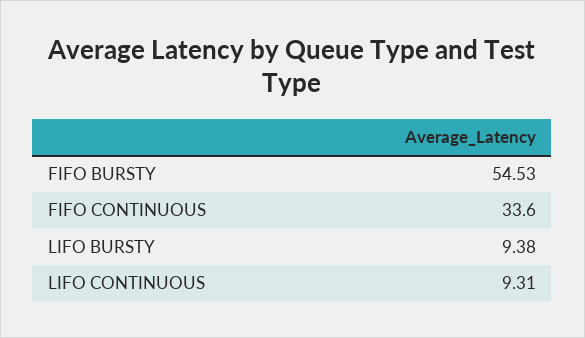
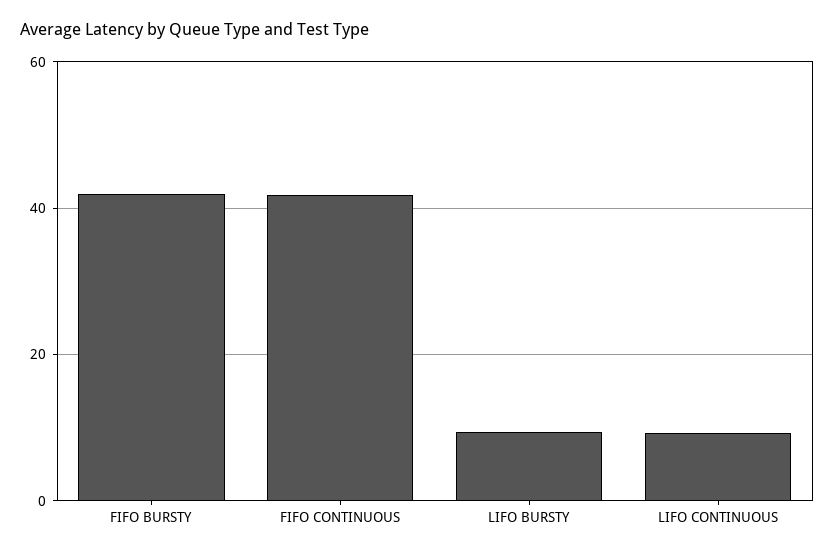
  {
-   "FIFO BURSTY": 54.53,
+   "FIFO BURSTY": 42,
-   "FIFO CONTINUOUS": 33.6,
+   "FIFO CONTINUOUS": 42,
    "LIFO BURSTY": 9.38,
    "LIFO CONTINUOUS": 9.31
  }

